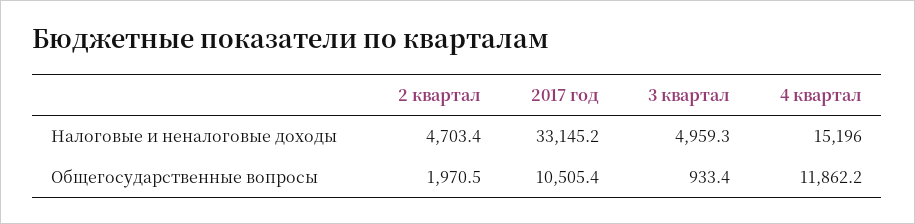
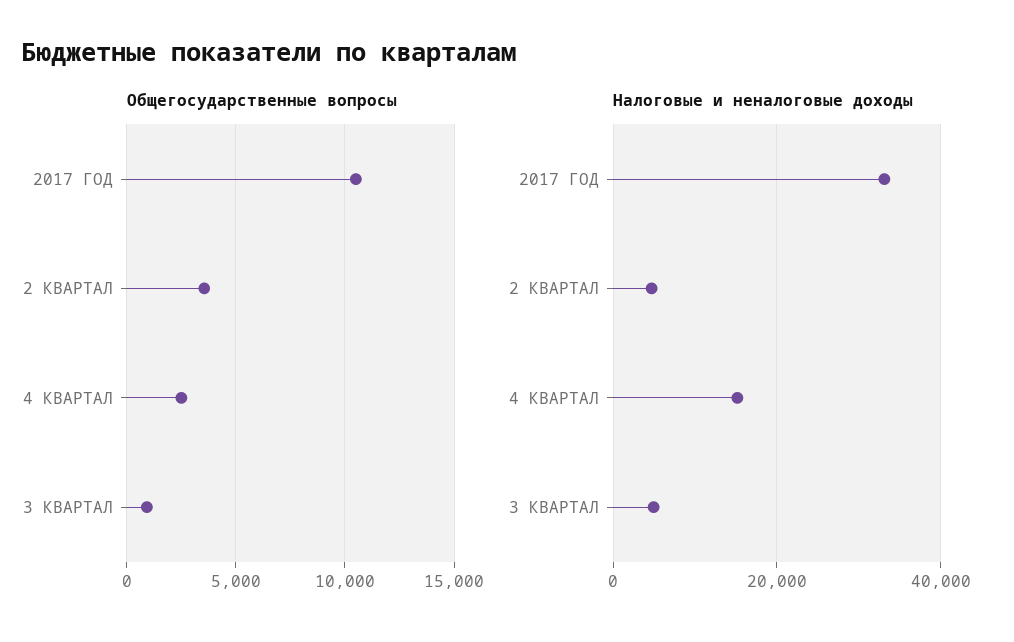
  {
    "Налоговые и неналоговые доходы": {
      "2 квартал": 4703.4,
      "2017 год": 33145.2,
      "3 квартал": 4959.3,
      "4 квартал": 15196
    },
    "Общегосударственные вопросы": {
-     "2 квартал": 1970.5,
+     "2 квартал": 3500,
      "2017 год": 10505.4,
      "3 квартал": 933.4,
-     "4 квартал": 11862.2
+     "4 квартал": 2500
    }
  }

